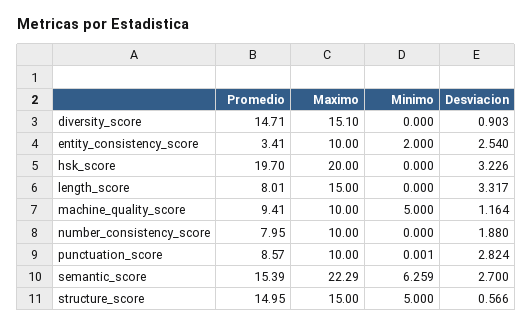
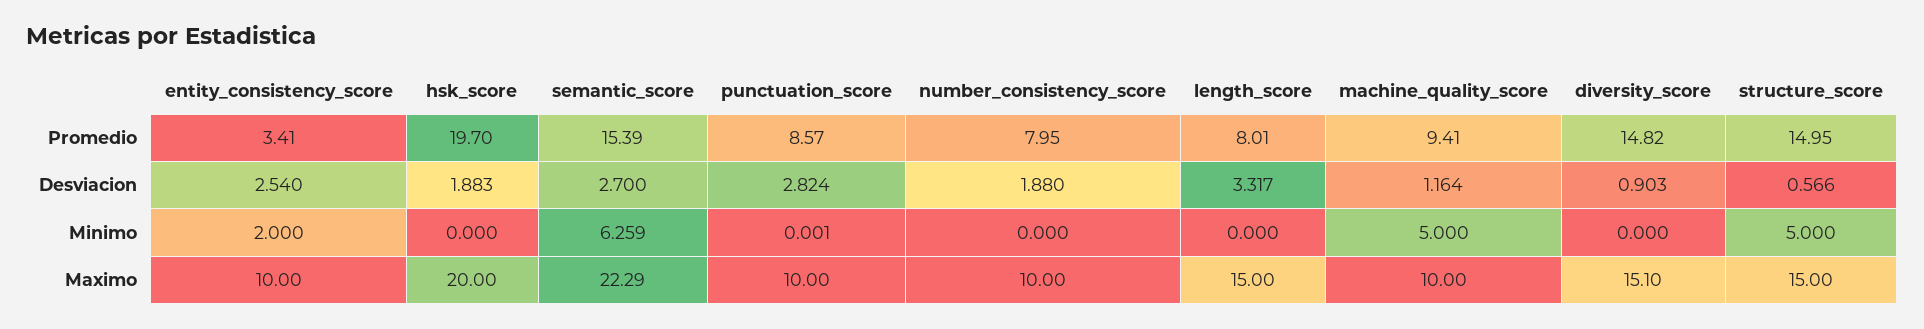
  {
    "Promedio": {
-     "diversity_score": 14.71,
+     "diversity_score": 14.82,
      "entity_consistency_score": 3.41,
      "hsk_score": 19.7,
      "length_score": 8.01,
      "machine_quality_score": 9.41,
      "number_consistency_score": 7.95,
      "punctuation_score": 8.57,
      "semantic_score": 15.39,
      "structure_score": 14.95
    },
    "Maximo": {
      "diversity_score": 15.1,
      "entity_consistency_score": 10,
      "hsk_score": 20,
      "length_score": 15,
      "machine_quality_score": 10,
      "number_consistency_score": 10,
      "punctuation_score": 10,
      "semantic_score": 22.29,
      "structure_score": 15
    },
    "Minimo": {
      "diversity_score": 0,
      "entity_consistency_score": 2,
      "hsk_score": 0,
      "length_score": 0,
      "machine_quality_score": 5,
      "number_consistency_score": 0,
      "punctuation_score": 0.001,
      "semantic_score": 6.259,
      "structure_score": 5
    },
    "Desviacion": {
      "diversity_score": 0.903,
      "entity_consistency_score": 2.54,
-     "hsk_score": 3.226,
+     "hsk_score": 1.883,
      "length_score": 3.317,
      "machine_quality_score": 1.164,
      "number_consistency_score": 1.88,
      "punctuation_score": 2.824,
      "semantic_score": 2.7,
      "structure_score": 0.566
    }
  }

